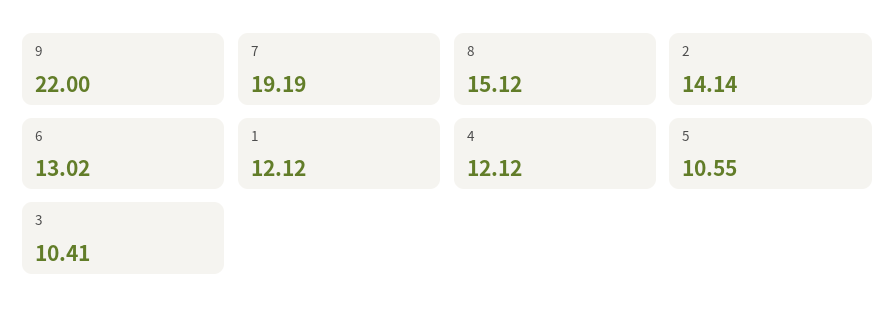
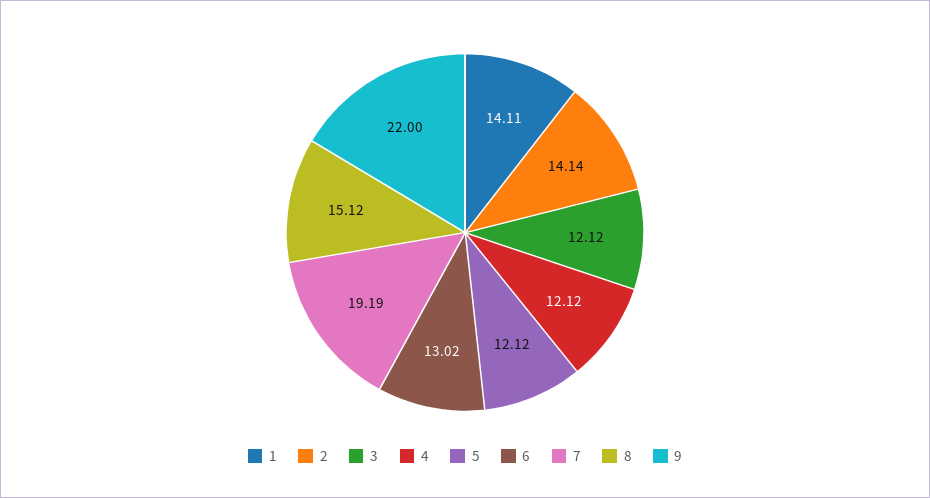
  {
    "9": 22,
    "7": 19.19,
    "8": 15.12,
    "2": 14.14,
    "6": 13.02,
-   "1": 12.12,
+   "1": 14.11,
    "4": 12.12,
-   "5": 10.55,
+   "5": 12.12,
-   "3": 10.41
+   "3": 12.12
  }

